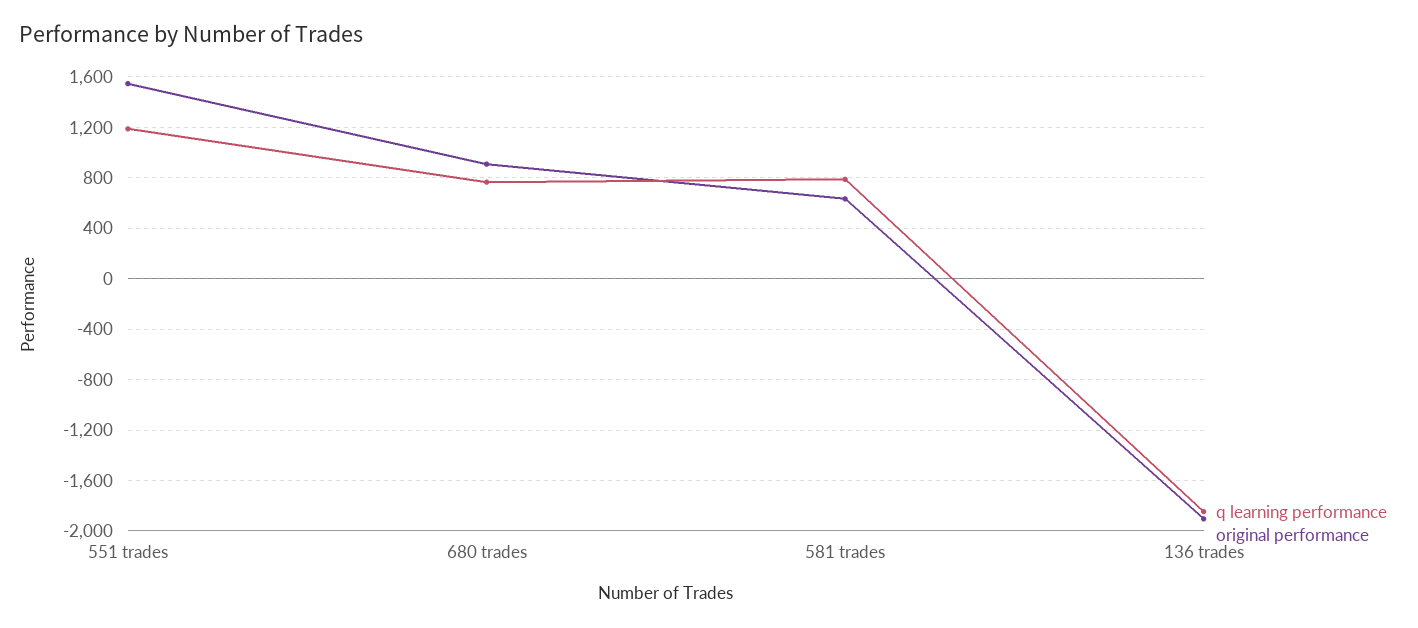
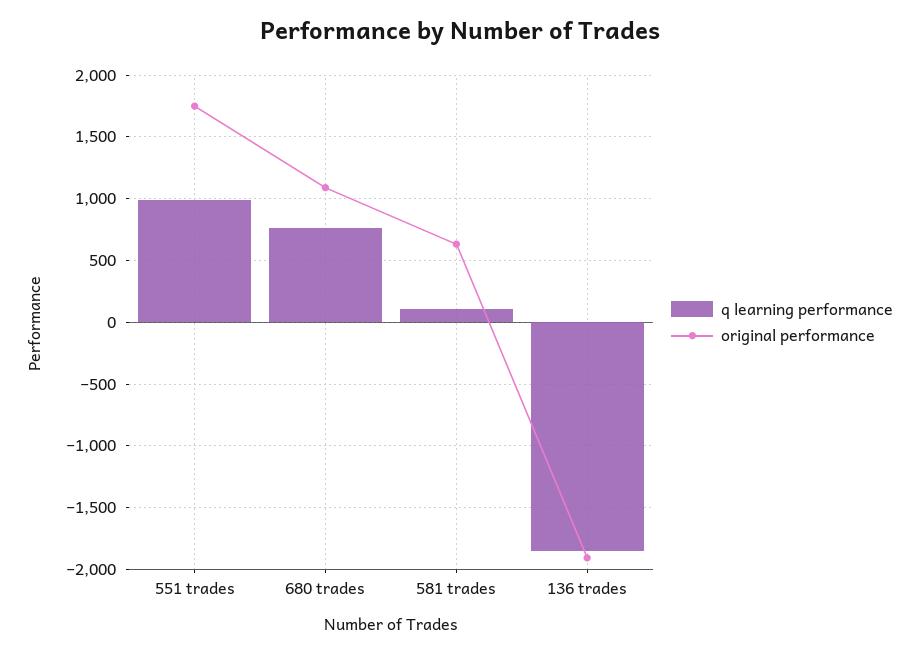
  {
    "q learning performance": {
-     "551 trades": 1200,
+     "551 trades": 1000,
      "680 trades": 750,
-     "581 trades": 800,
+     "581 trades": 100,
      "136 trades": -1850
    },
    "original performance": {
-     "551 trades": 1550,
+     "551 trades": 1750,
-     "680 trades": 900,
+     "680 trades": 1100,
      "581 trades": 650,
      "136 trades": -1900
    }
  }

